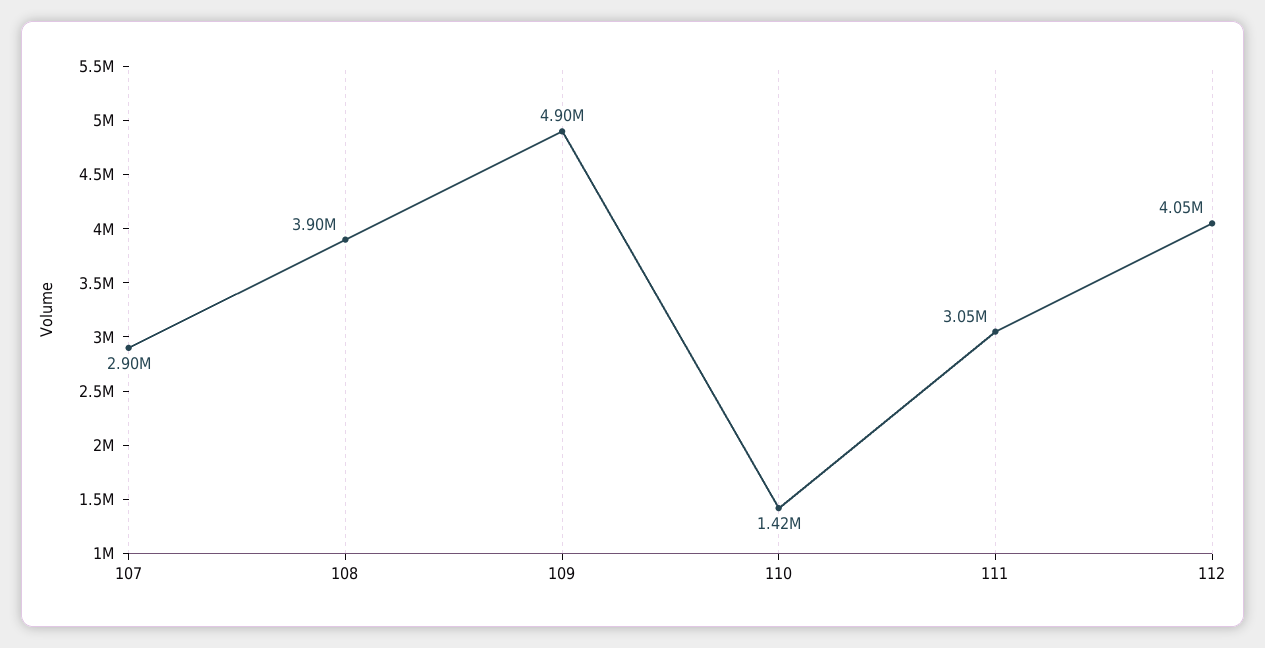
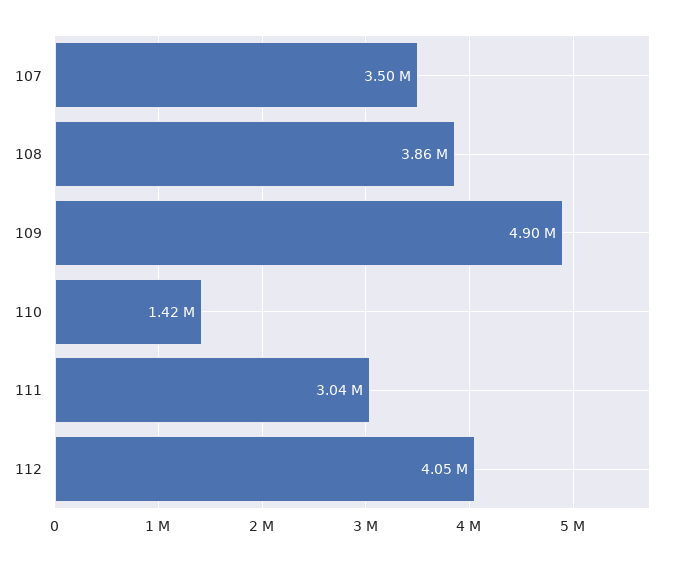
  {
-   "107": 2900000,
+   "107": 3500000,
-   "108": 3900000,
+   "108": 3860000,
    "109": 4900000,
    "110": 1420000,
-   "111": 3050000,
+   "111": 3040000,
    "112": 4050000
  }

